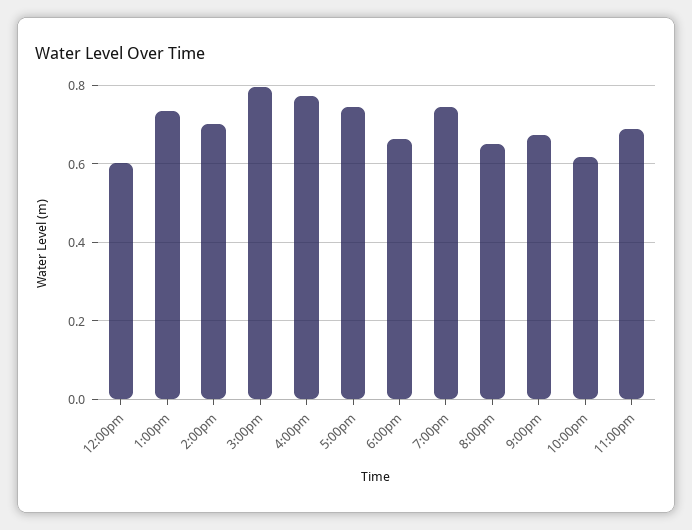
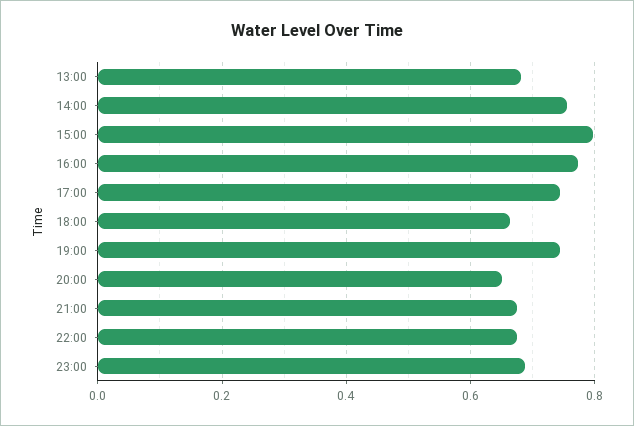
  {
-   "12:00pm": 0.6,
-   "1:00pm": 0.74,
+   "1:00pm": 0.68,
-   "2:00pm": 0.7,
+   "2:00pm": 0.76,
    "3:00pm": 0.8,
    "4:00pm": 0.78,
    "5:00pm": 0.74,
    "6:00pm": 0.66,
    "7:00pm": 0.74,
    "8:00pm": 0.66,
    "9:00pm": 0.68,
-   "10:00pm": 0.62,
+   "10:00pm": 0.68,
    "11:00pm": 0.68
  }

